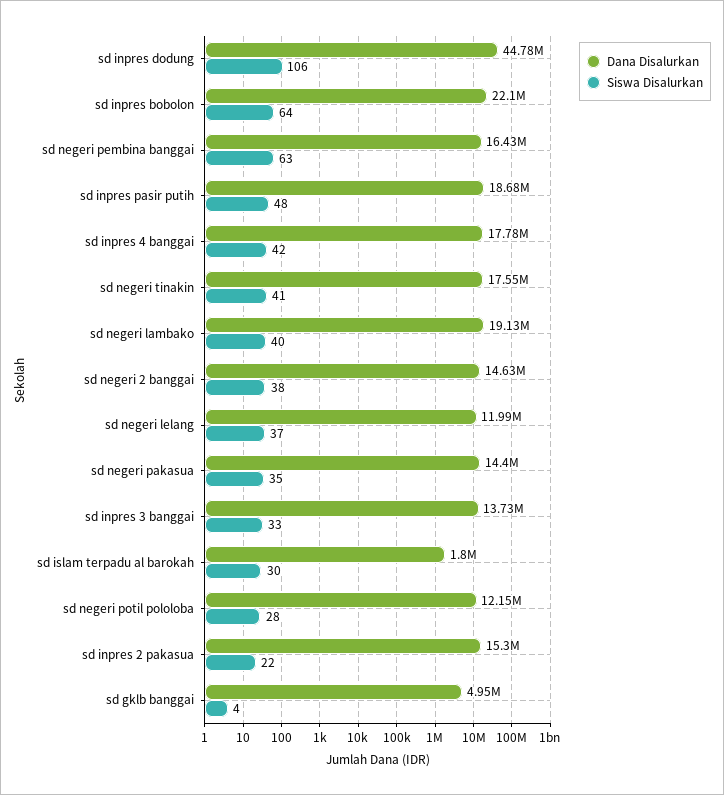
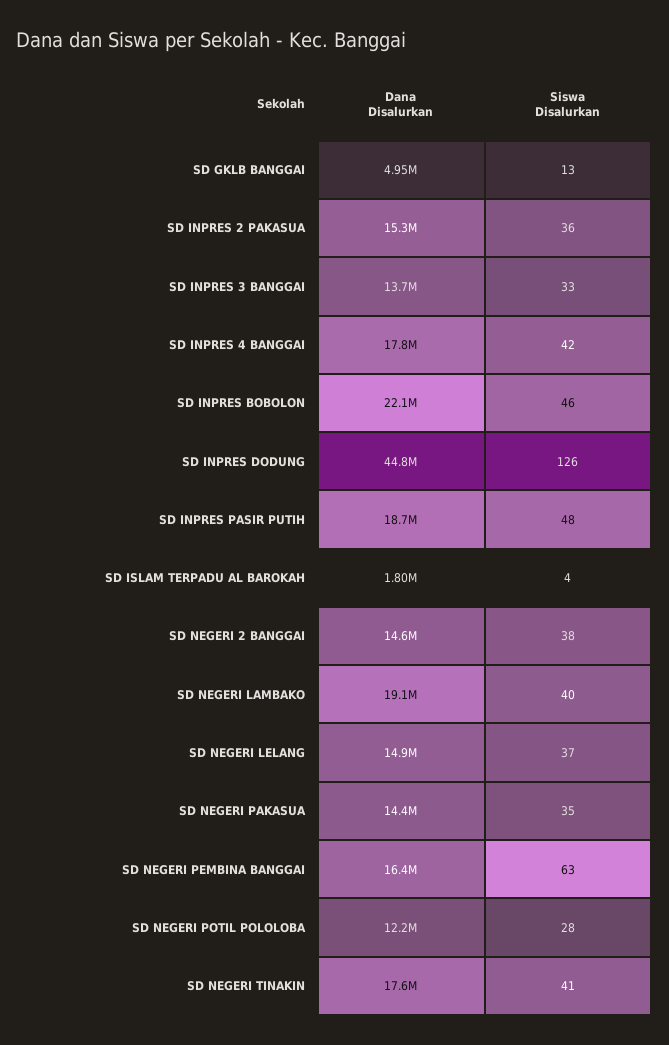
  {
    "Dana Disalurkan": {
      "sd inpres dodung": 44780000,
      "sd inpres bobolon": 22100000,
      "sd negeri pembina banggai": 16430000,
      "sd inpres pasir putih": 18680000,
      "sd inpres 4 banggai": 17780000,
      "sd negeri tinakin": 17550000,
      "sd negeri lambako": 19130000,
      "sd negeri 2 banggai": 14630000,
-     "sd negeri lelang": 11990000,
+     "sd negeri lelang": 14900000,
      "sd negeri pakasua": 14400000,
      "sd inpres 3 banggai": 13730000,
      "sd islam terpadu al barokah": 1800000,
      "sd negeri potil pololoba": 12150000,
      "sd inpres 2 pakasua": 15300000,
      "sd gklb banggai": 4950000
    },
    "Siswa Disalurkan": {
-     "sd inpres dodung": 106,
+     "sd inpres dodung": 126,
-     "sd inpres bobolon": 64,
+     "sd inpres bobolon": 46,
      "sd negeri pembina banggai": 63,
      "sd inpres pasir putih": 48,
      "sd inpres 4 banggai": 42,
      "sd negeri tinakin": 41,
      "sd negeri lambako": 40,
      "sd negeri 2 banggai": 38,
      "sd negeri lelang": 37,
      "sd negeri pakasua": 35,
      "sd inpres 3 banggai": 33,
-     "sd islam terpadu al barokah": 30,
+     "sd islam terpadu al barokah": 4,
      "sd negeri potil pololoba": 28,
-     "sd inpres 2 pakasua": 22,
+     "sd inpres 2 pakasua": 36,
-     "sd gklb banggai": 4
+     "sd gklb banggai": 13
    }
  }

